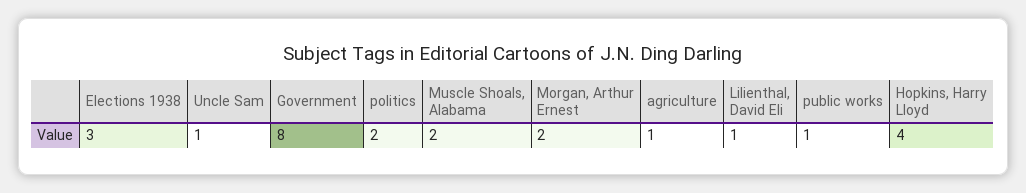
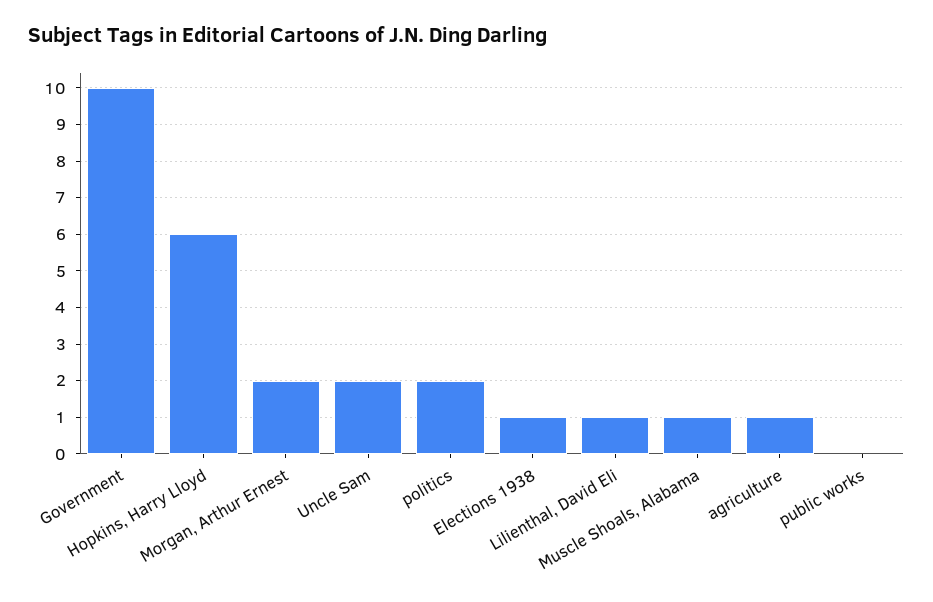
  {
-   "Elections 1938": 3,
+   "Elections 1938": 1,
-   "Uncle Sam": 1,
+   "Uncle Sam": 2,
-   "Government": 8,
+   "Government": 10,
    "politics": 2,
-   "Muscle Shoals, Alabama": 2,
+   "Muscle Shoals, Alabama": 1,
    "Morgan, Arthur Ernest": 2,
    "agriculture": 1,
    "Lilienthal, David Eli": 1,
-   "public works": 1,
+   "public works": 0,
-   "Hopkins, Harry Lloyd": 4
+   "Hopkins, Harry Lloyd": 6
  }

